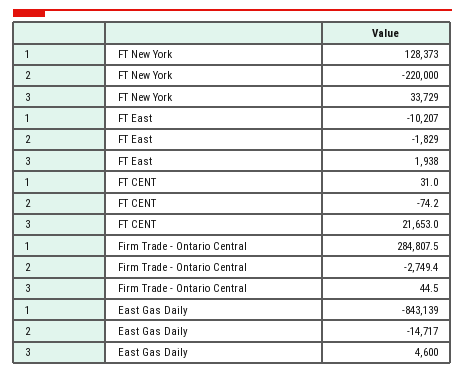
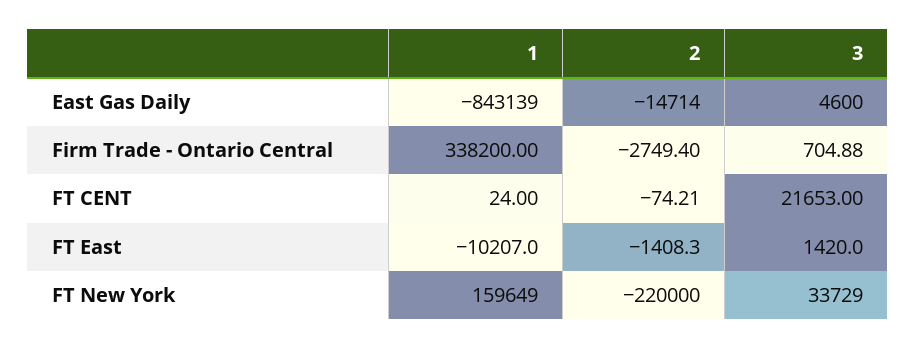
  {
    "1": {
-     "FT New York": 128373,
+     "FT New York": 159649,
      "FT East": -10207,
-     "FT CENT": 31,
+     "FT CENT": 24,
-     "Firm Trade - Ontario Central": 284807.5,
+     "Firm Trade - Ontario Central": 338200,
      "East Gas Daily": -843139
    },
    "2": {
      "FT New York": -220000,
-     "FT East": -1829,
+     "FT East": -1408.3,
      "FT CENT": -74.21,
      "Firm Trade - Ontario Central": -2749.4,
-     "East Gas Daily": -14717
+     "East Gas Daily": -14714
    },
    "3": {
      "FT New York": 33729,
-     "FT East": 1938,
+     "FT East": 1420,
      "FT CENT": 21653,
-     "Firm Trade - Ontario Central": 44.5,
+     "Firm Trade - Ontario Central": 704.88,
      "East Gas Daily": 4600
    }
  }

